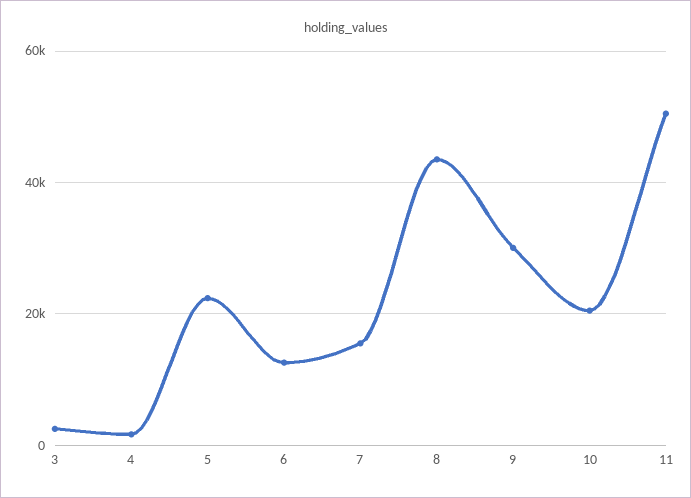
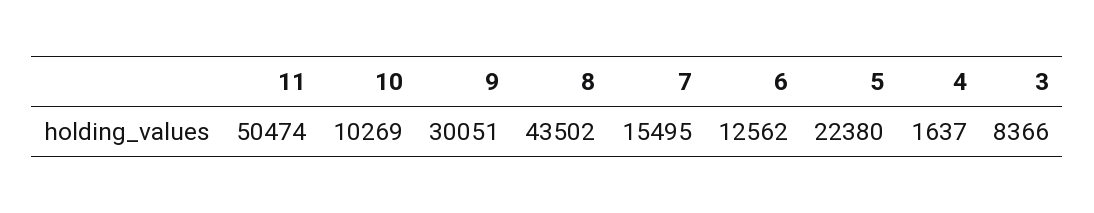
  {
-   "3": 2000,
+   "3": 8366,
    "4": 1637,
    "5": 22380,
    "6": 12562,
    "7": 15495,
    "8": 43502,
    "9": 30051,
-   "10": 20000,
+   "10": 10269,
    "11": 50474
  }

